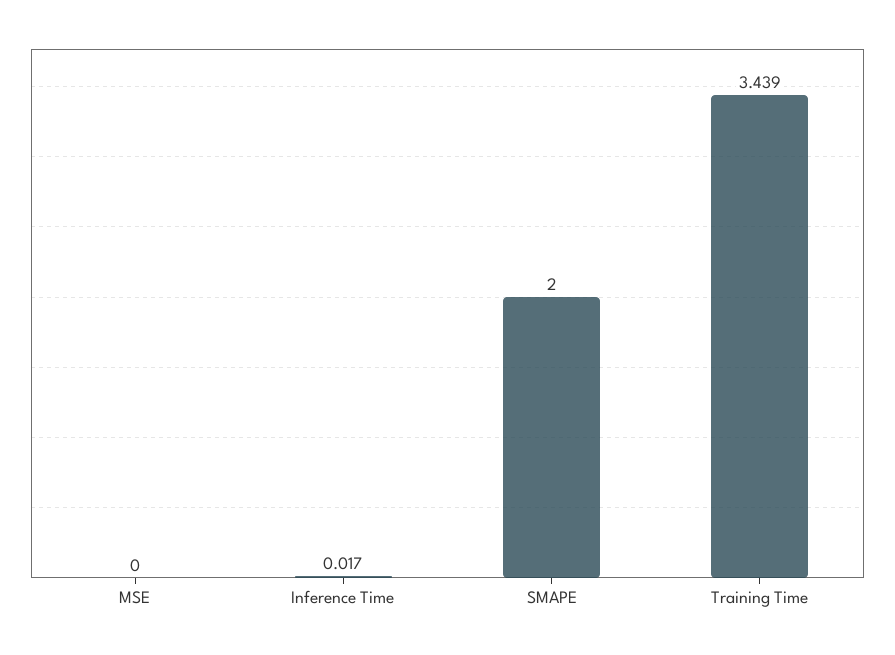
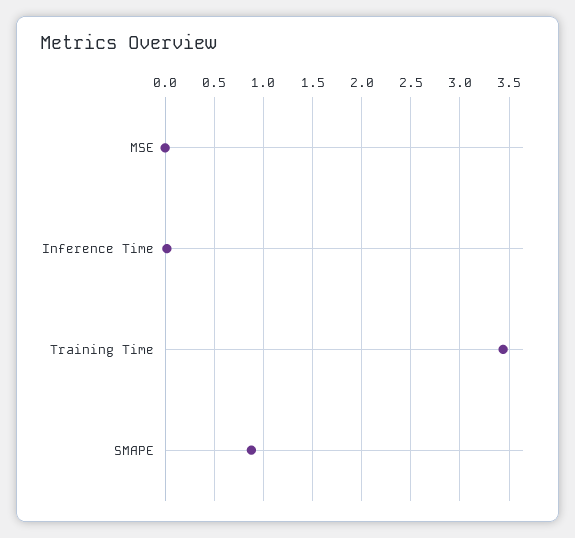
  {
    "MSE": 0,
    "Inference Time": 0.017,
-   "SMAPE": 2,
+   "SMAPE": 0.9,
    "Training Time": 3.439
  }

